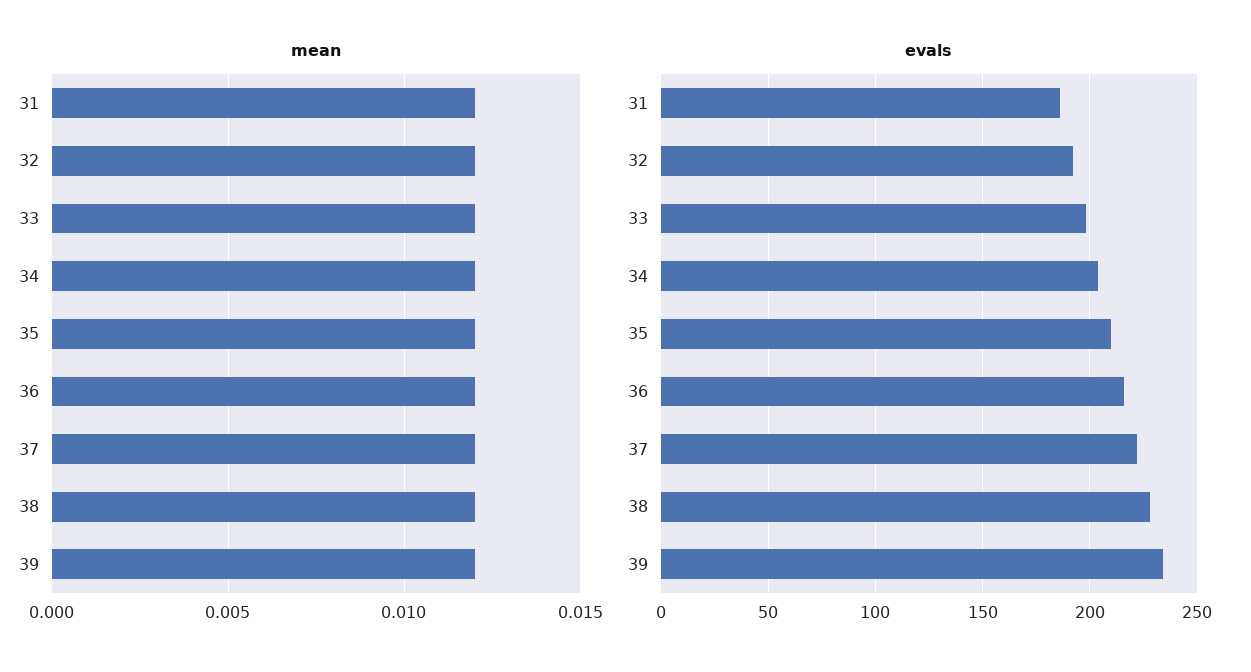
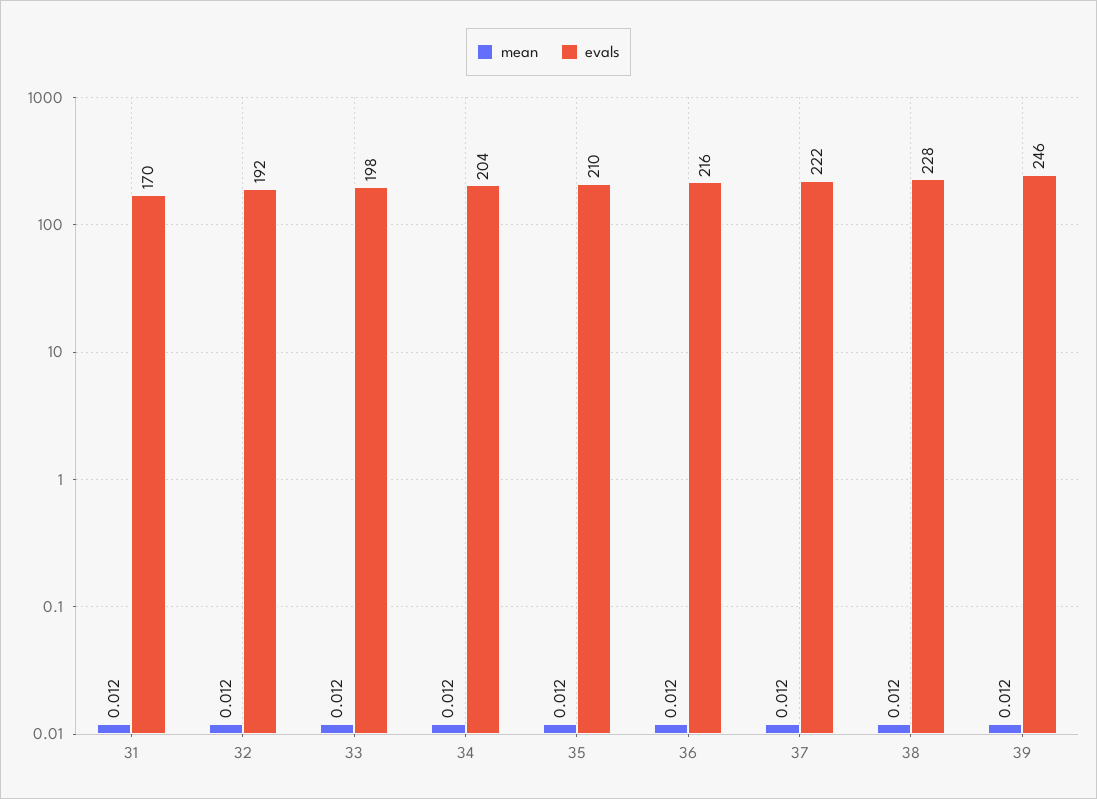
  {
    "mean": {
      "31": 0.012,
      "32": 0.012,
      "33": 0.012,
      "34": 0.012,
      "35": 0.012,
      "36": 0.012,
      "37": 0.012,
      "38": 0.012,
      "39": 0.012
    },
    "evals": {
-     "31": 185,
+     "31": 170,
      "32": 192,
      "33": 198,
      "34": 204,
      "35": 210,
      "36": 216,
      "37": 222,
      "38": 228,
-     "39": 235
+     "39": 246
    }
  }

